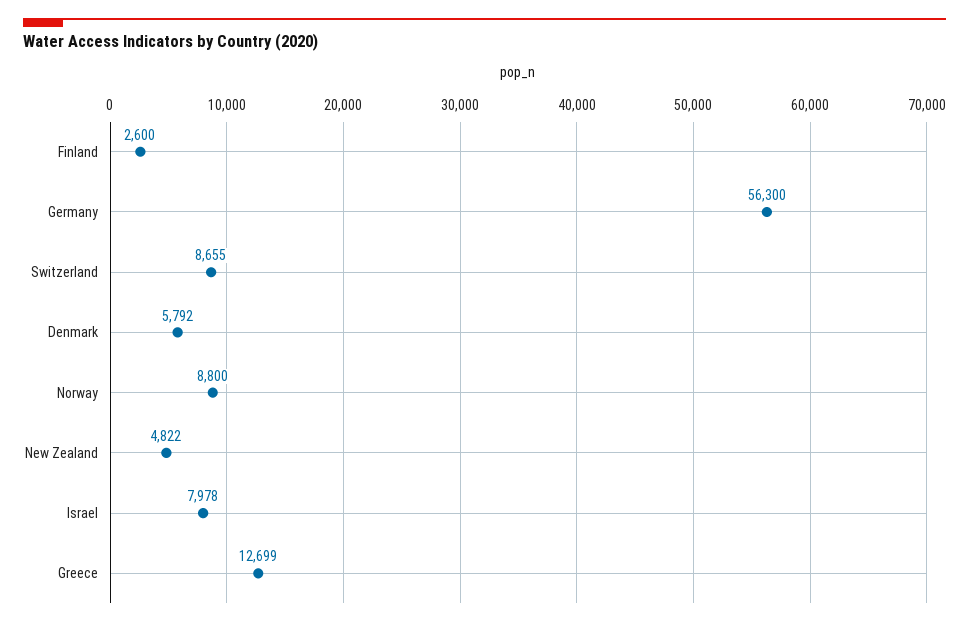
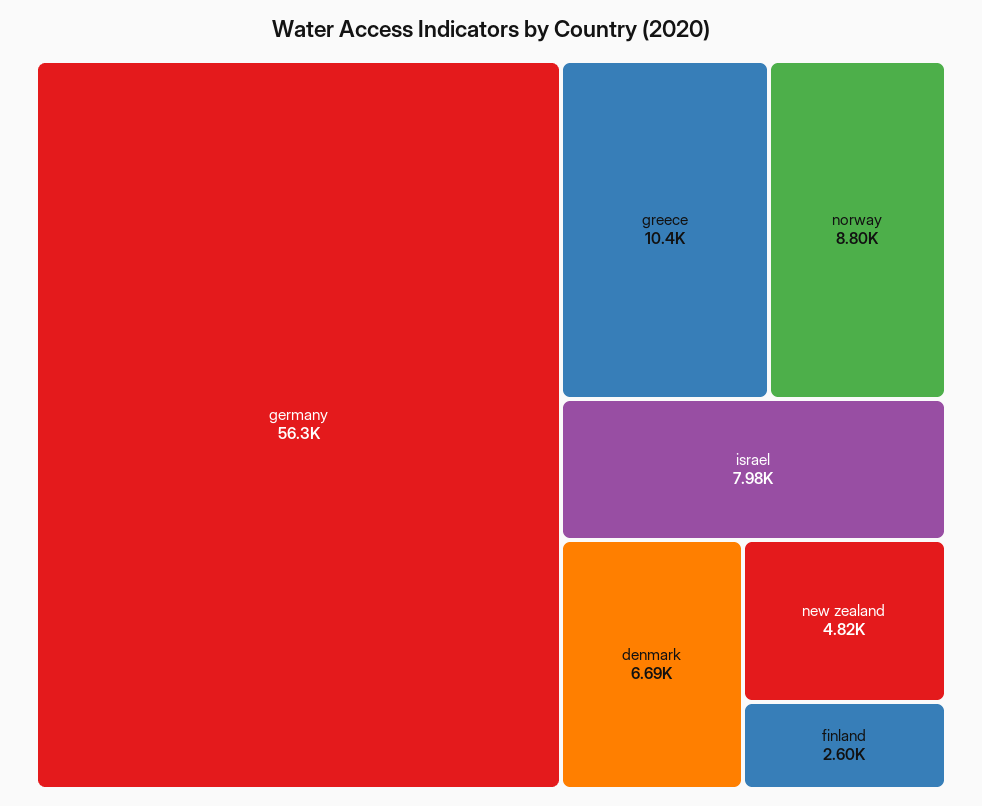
  {
    "Finland": 2600,
    "Germany": 56300,
-   "Switzerland": 8655,
-   "Denmark": 5792,
+   "Denmark": 6690,
    "Norway": 8800,
    "New Zealand": 4822,
    "Israel": 7978,
-   "Greece": 12699
+   "Greece": 10400
  }

